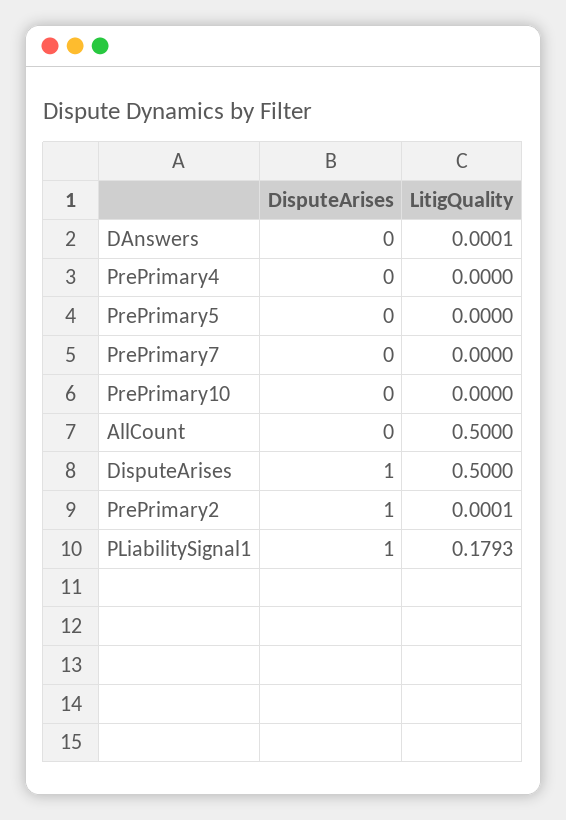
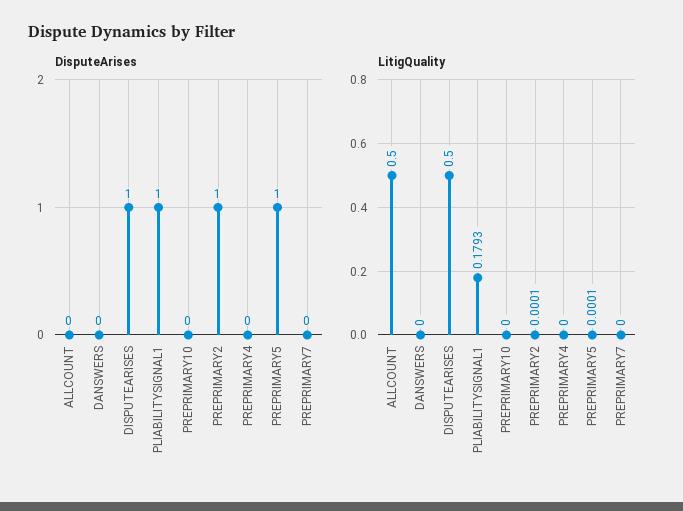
  {
    "DisputeArises": {
      "DAnswers": 0,
      "PrePrimary4": 0,
-     "PrePrimary5": 0,
+     "PrePrimary5": 1,
      "PrePrimary7": 0,
      "PrePrimary10": 0,
      "AllCount": 0,
      "DisputeArises": 1,
      "PrePrimary2": 1,
      "PLiabilitySignal1": 1
    },
    "LitigQuality": {
-     "DAnswers": 0.0001,
+     "DAnswers": 0,
      "PrePrimary4": 0,
-     "PrePrimary5": 0,
+     "PrePrimary5": 0.0001,
      "PrePrimary7": 0,
      "PrePrimary10": 0,
      "AllCount": 0.5,
      "DisputeArises": 0.5,
      "PrePrimary2": 0.0001,
      "PLiabilitySignal1": 0.1793
    }
  }

